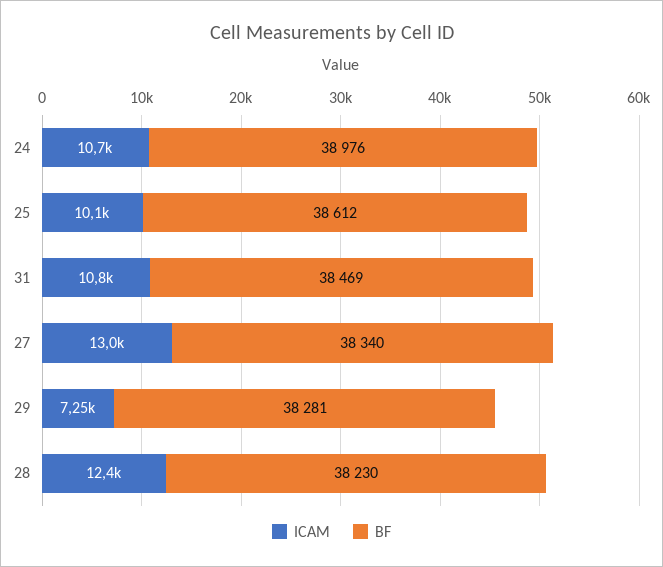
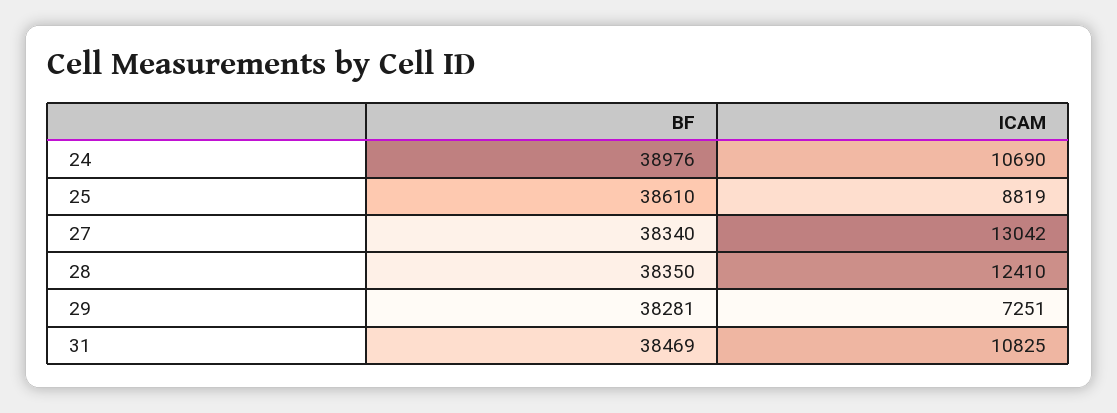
  {
    "ICAM": {
      "24": 10690,
-     "25": 10100,
+     "25": 8819,
      "31": 10825,
      "27": 13042,
      "29": 7251,
      "28": 12410
    },
    "BF": {
      "24": 38976,
-     "25": 38612,
+     "25": 38610,
      "31": 38469,
      "27": 38340,
      "29": 38281,
-     "28": 38230
+     "28": 38350
    }
  }

